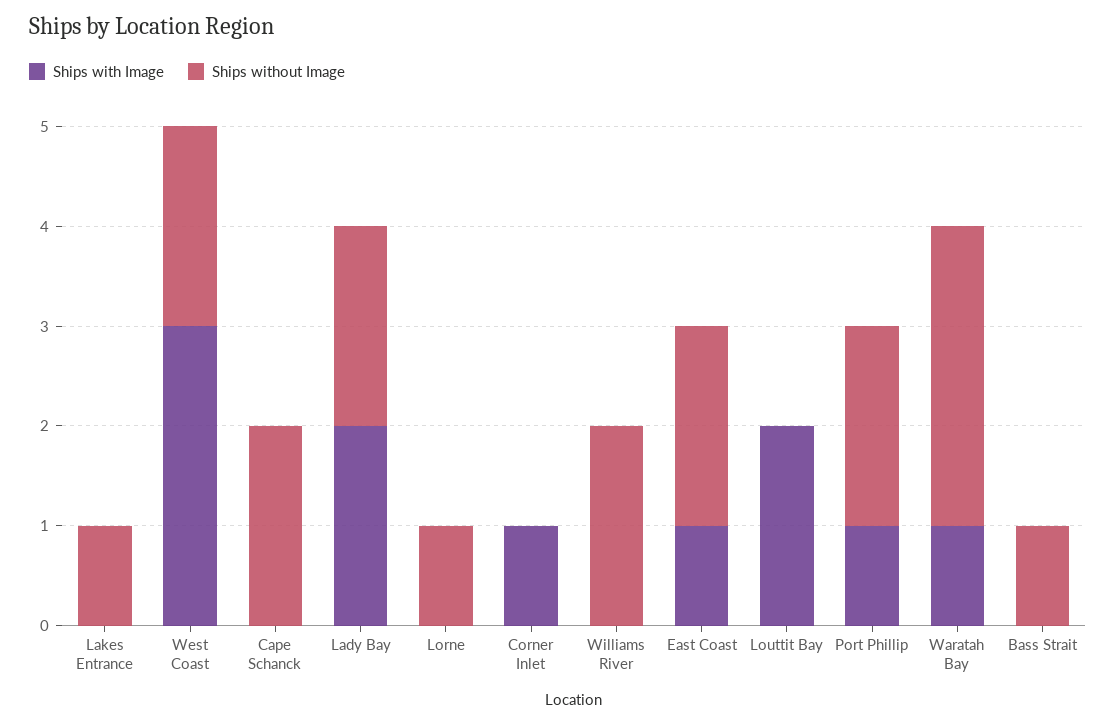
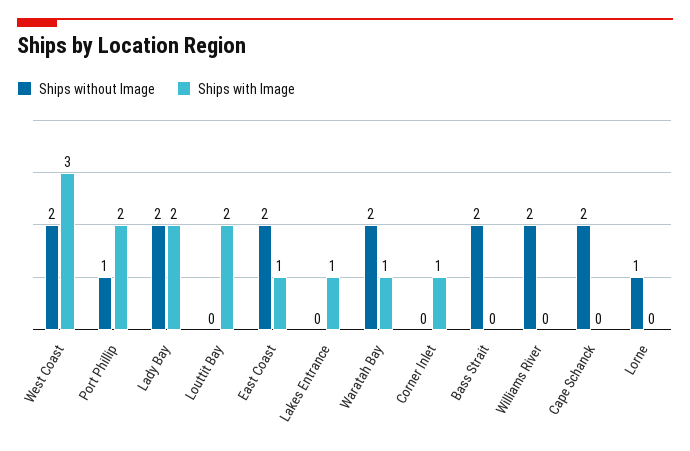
  {
    "Ships with Image": {
-     "Lakes Entrance": 0,
+     "Lakes Entrance": 1,
      "West Coast": 3,
      "Cape Schanck": 0,
      "Lady Bay": 2,
      "Lorne": 0,
      "Corner Inlet": 1,
      "Williams River": 0,
      "East Coast": 1,
      "Louttit Bay": 2,
-     "Port Phillip": 1,
+     "Port Phillip": 2,
      "Waratah Bay": 1,
      "Bass Strait": 0
    },
    "Ships without Image": {
-     "Lakes Entrance": 1,
+     "Lakes Entrance": 0,
      "West Coast": 2,
      "Cape Schanck": 2,
      "Lady Bay": 2,
      "Lorne": 1,
      "Corner Inlet": 0,
      "Williams River": 2,
      "East Coast": 2,
      "Louttit Bay": 0,
-     "Port Phillip": 2,
+     "Port Phillip": 1,
-     "Waratah Bay": 3,
+     "Waratah Bay": 2,
-     "Bass Strait": 1
+     "Bass Strait": 2
    }
  }

